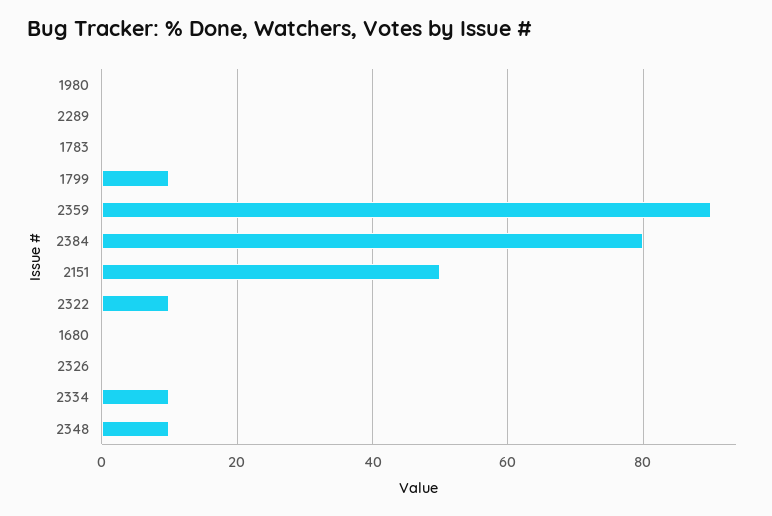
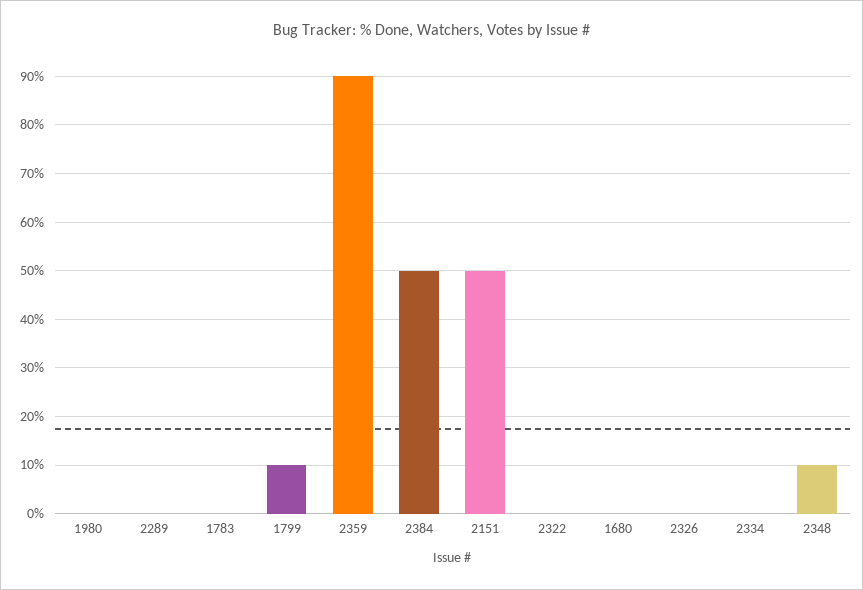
  {
    "1980": 0,
    "2289": 0,
    "1783": 0,
    "1799": 10,
    "2359": 90,
-   "2384": 80,
+   "2384": 50,
    "2151": 50,
-   "2322": 10,
+   "2322": 0,
    "1680": 0,
    "2326": 0,
-   "2334": 10,
+   "2334": 0,
    "2348": 10
  }

